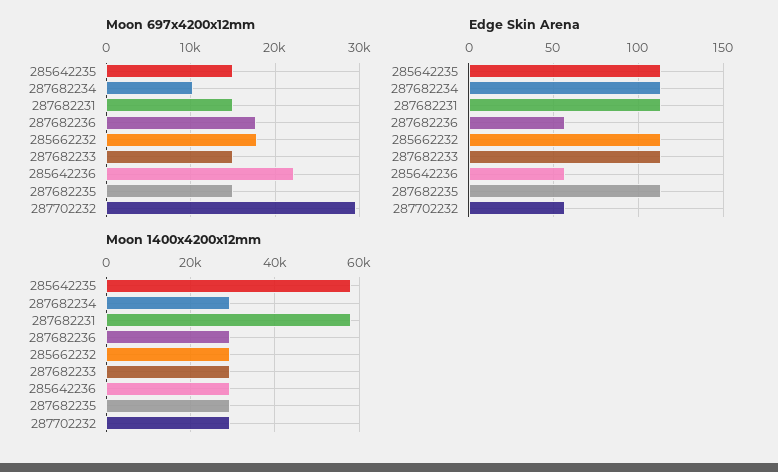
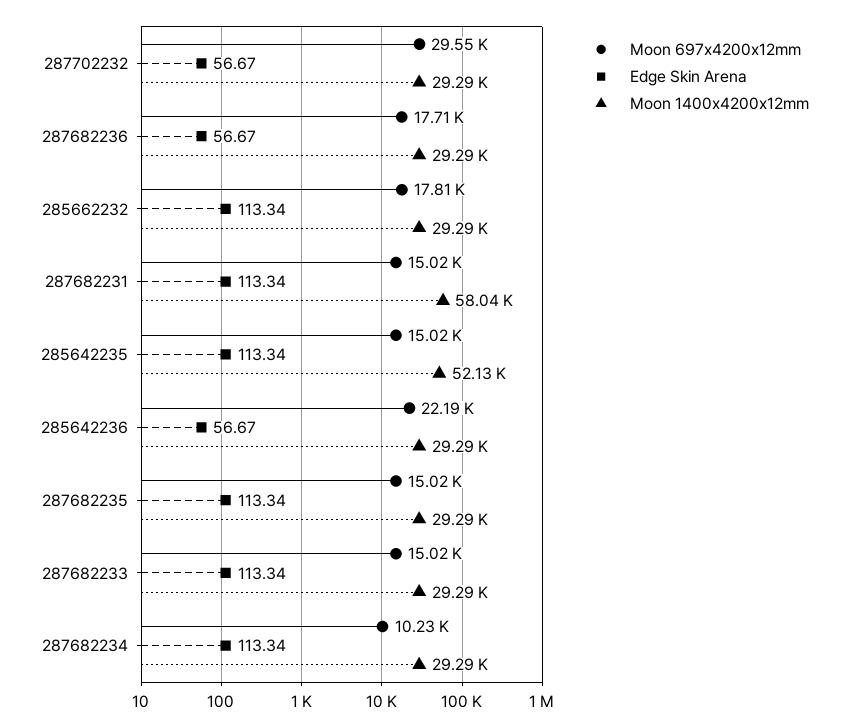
  {
    "Moon 697x4200x12mm": {
      "285642235": 15020,
      "287682234": 10230,
      "287682231": 15020,
      "287682236": 17710,
      "285662232": 17810,
      "287682233": 15020,
      "285642236": 22190,
      "287682235": 15020,
      "287702232": 29550
    },
    "Edge Skin Arena": {
      "285642235": 113.34,
      "287682234": 113.34,
      "287682231": 113.34,
      "287682236": 56.67,
      "285662232": 113.34,
      "287682233": 113.34,
      "285642236": 56.67,
      "287682235": 113.34,
      "287702232": 56.67
    },
    "Moon 1400x4200x12mm": {
-     "285642235": 58000,
+     "285642235": 52130,
      "287682234": 29290,
      "287682231": 58040,
      "287682236": 29290,
      "285662232": 29290,
      "287682233": 29290,
      "285642236": 29290,
      "287682235": 29290,
      "287702232": 29290
    }
  }

